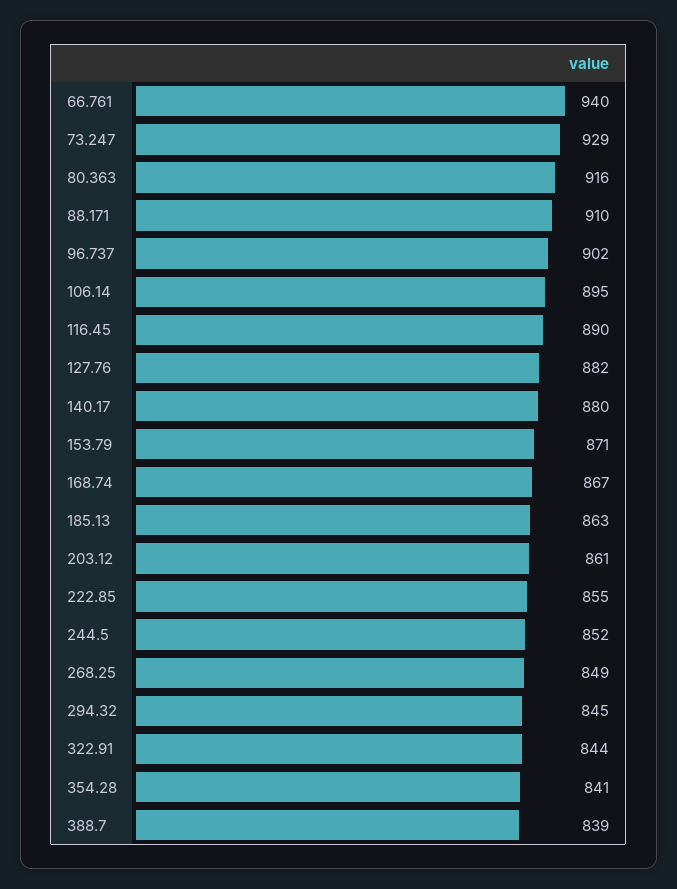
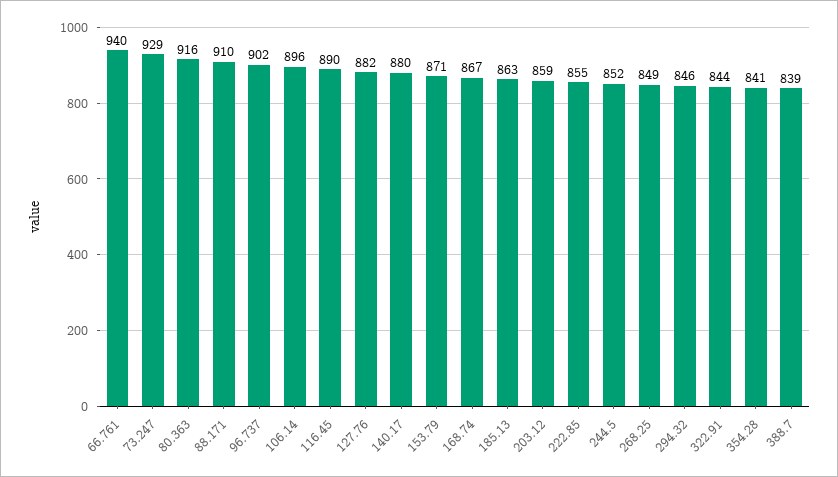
  {
    "66.761": 940,
    "73.247": 929,
    "80.363": 916,
    "88.171": 910,
    "96.737": 902,
-   "106.14": 895,
+   "106.14": 896,
    "116.45": 890,
    "127.76": 882,
    "140.17": 880,
    "153.79": 871,
    "168.74": 867,
    "185.13": 863,
-   "203.12": 861,
+   "203.12": 859,
    "222.85": 855,
    "244.5": 852,
    "268.25": 849,
-   "294.32": 845,
+   "294.32": 846,
    "322.91": 844,
    "354.28": 841,
    "388.7": 839
  }

